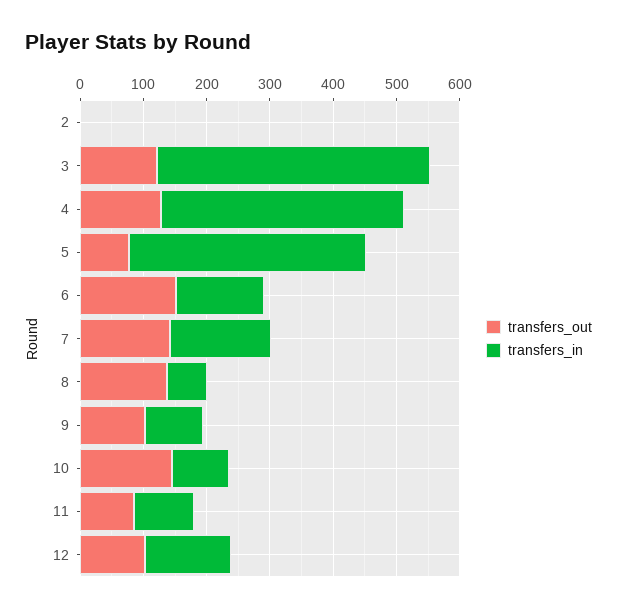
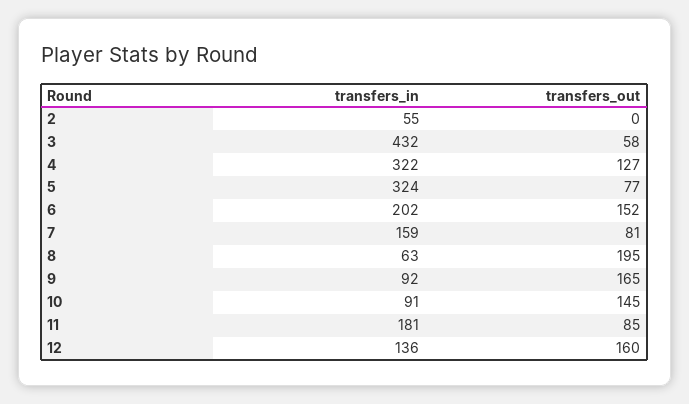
  {
    "transfers_out": {
      "2": 0,
-     "3": 120,
+     "3": 58,
      "4": 127,
      "5": 77,
      "6": 152,
-     "7": 140,
+     "7": 81,
-     "8": 140,
+     "8": 195,
-     "9": 100,
+     "9": 165,
      "10": 145,
      "11": 85,
-     "12": 100
+     "12": 160
    },
    "transfers_in": {
-     "2": 0,
+     "2": 55,
      "3": 432,
-     "4": 380,
+     "4": 322,
-     "5": 380,
+     "5": 324,
-     "6": 140,
+     "6": 202,
      "7": 159,
      "8": 63,
      "9": 92,
      "10": 91,
-     "11": 100,
+     "11": 181,
      "12": 136
    }
  }

